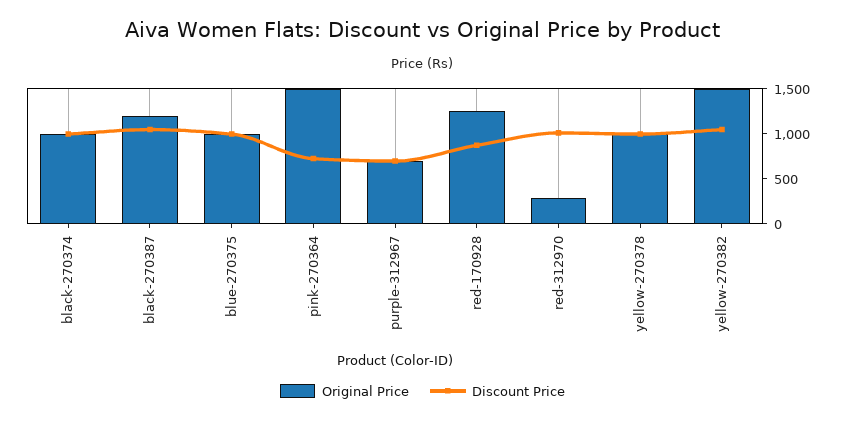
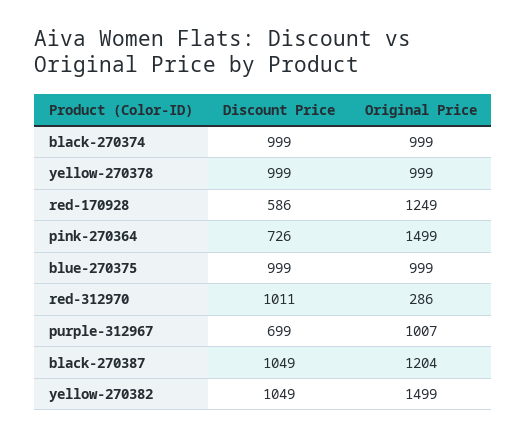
  {
    "Original Price": {
      "black-270374": 999,
      "black-270387": 1204,
      "blue-270375": 999,
      "pink-270364": 1499,
-     "purple-312967": 700,
+     "purple-312967": 1007,
      "red-170928": 1249,
      "red-312970": 286,
      "yellow-270378": 999,
      "yellow-270382": 1499
    },
    "Discount Price": {
      "black-270374": 999,
      "black-270387": 1049,
      "blue-270375": 999,
      "pink-270364": 726,
      "purple-312967": 699,
-     "red-170928": 900,
+     "red-170928": 586,
      "red-312970": 1011,
      "yellow-270378": 999,
      "yellow-270382": 1049
    }
  }

